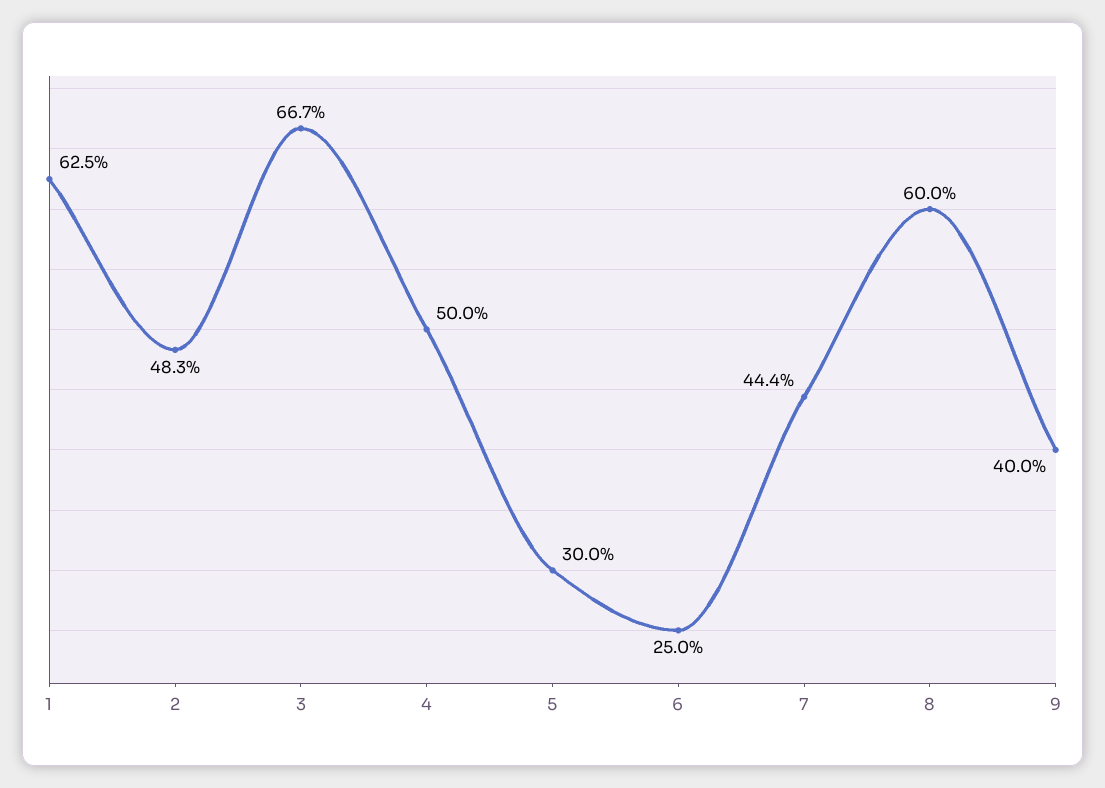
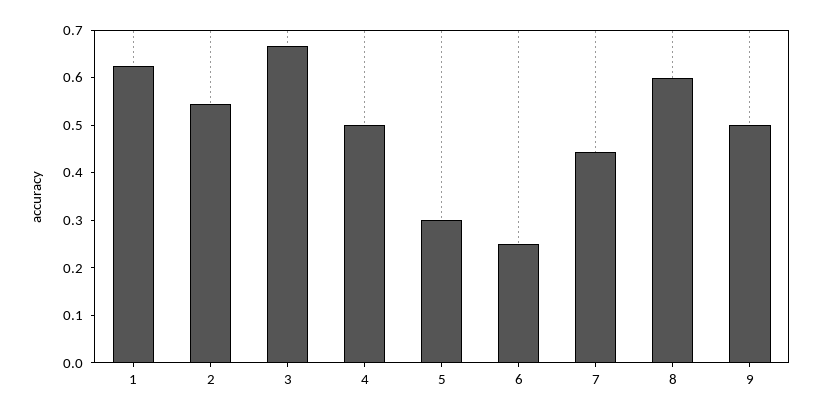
  {
    "1": 0.625,
-   "2": 0.483,
+   "2": 0.54,
    "3": 0.667,
    "4": 0.5,
    "5": 0.3,
    "6": 0.25,
    "7": 0.444,
    "8": 0.6,
-   "9": 0.4
+   "9": 0.5
  }

